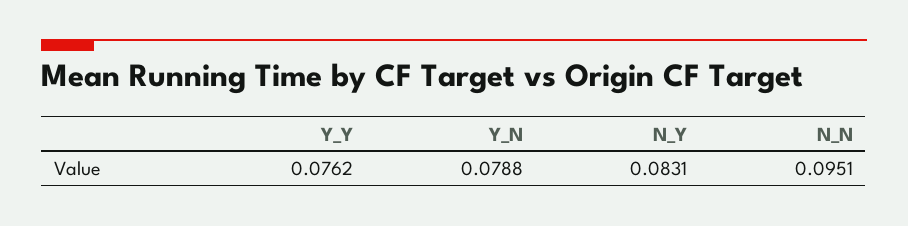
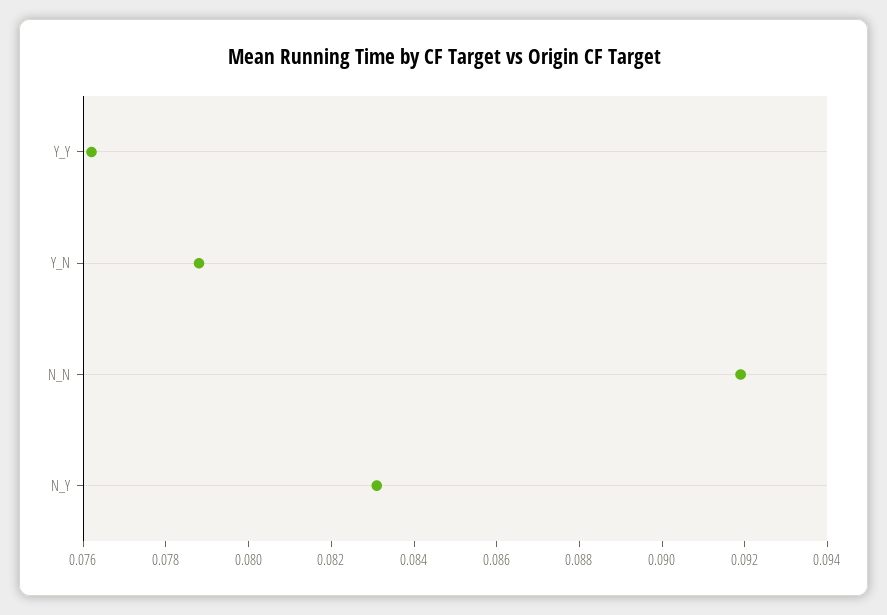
  {
    "Y_Y": 0.0762,
    "Y_N": 0.0788,
    "N_Y": 0.0831,
-   "N_N": 0.0951
+   "N_N": 0.092
  }

